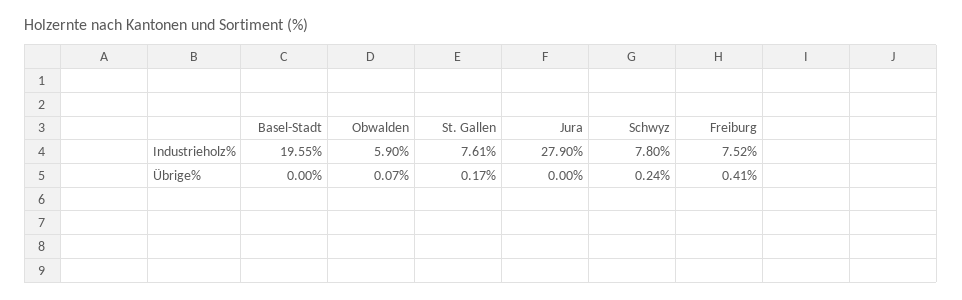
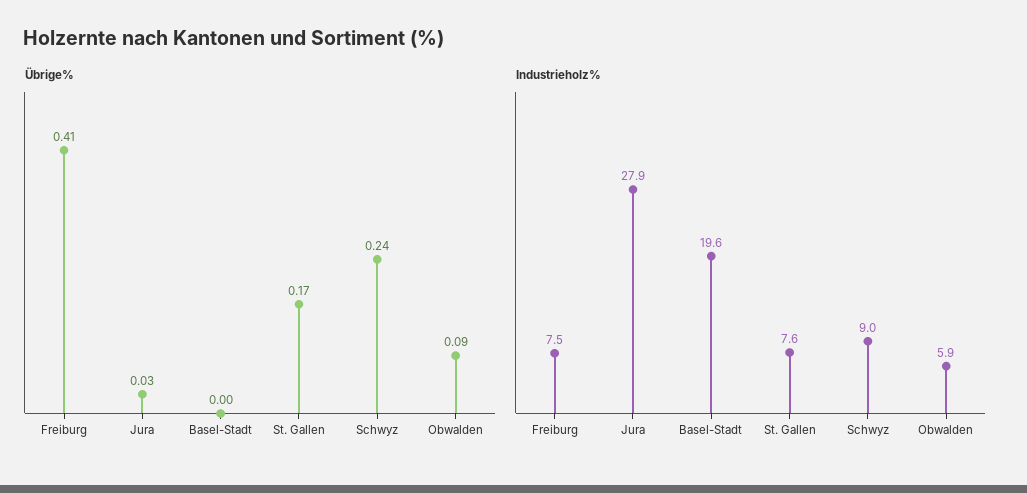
  {
    "Industrieholz%": {
      "Basel-Stadt": 19.55,
      "Obwalden": 5.9,
      "St. Gallen": 7.61,
      "Jura": 27.9,
-     "Schwyz": 7.8,
+     "Schwyz": 9,
      "Freiburg": 7.52
    },
    "Übrige%": {
      "Basel-Stadt": 0,
-     "Obwalden": 0.07,
+     "Obwalden": 0.09,
      "St. Gallen": 0.17,
-     "Jura": 0,
+     "Jura": 0.03,
      "Schwyz": 0.24,
      "Freiburg": 0.41
    }
  }

